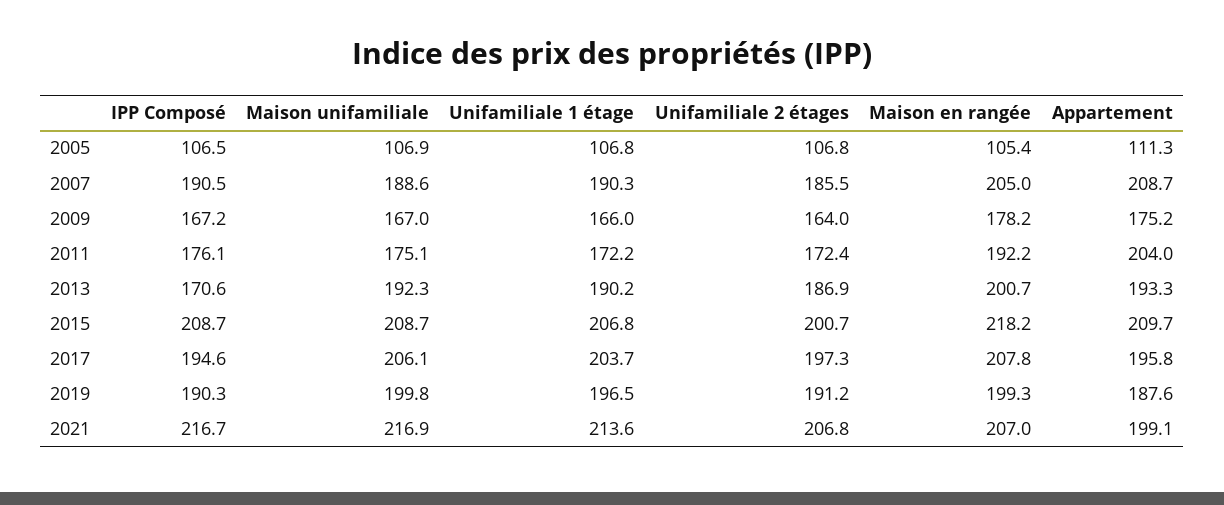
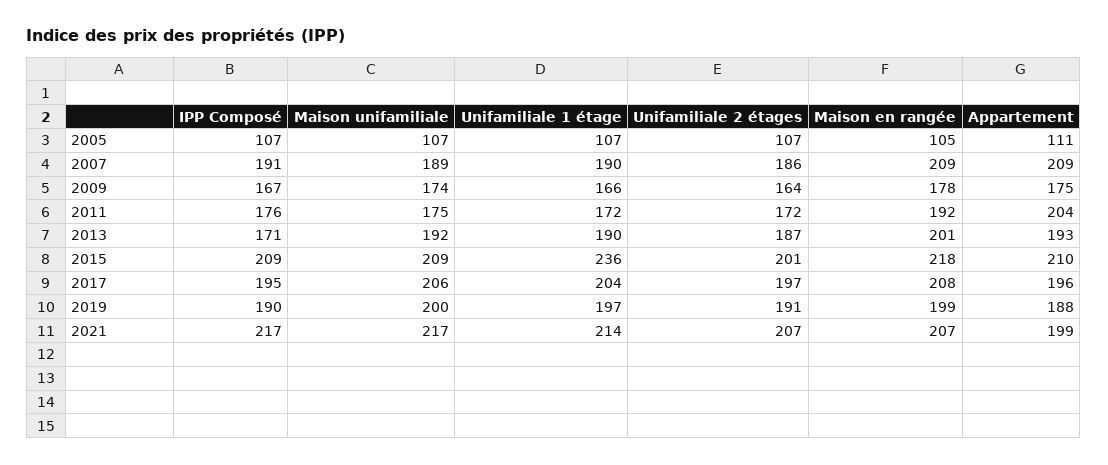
  {
    "IPP Composé": {
      "2005": 106.5,
      "2007": 190.5,
      "2009": 167.2,
      "2011": 176.1,
      "2013": 170.6,
      "2015": 208.7,
      "2017": 194.6,
      "2019": 190.3,
      "2021": 216.7
    },
    "Maison unifamiliale": {
      "2005": 106.9,
      "2007": 188.6,
-     "2009": 167,
+     "2009": 174,
      "2011": 175.1,
      "2013": 192.3,
      "2015": 208.7,
      "2017": 206.1,
      "2019": 199.8,
      "2021": 216.9
    },
    "Unifamiliale 1 étage": {
      "2005": 106.8,
      "2007": 190.3,
      "2009": 166,
      "2011": 172.2,
      "2013": 190.2,
-     "2015": 206.8,
+     "2015": 236,
      "2017": 203.7,
      "2019": 196.5,
      "2021": 213.6
    },
    "Unifamiliale 2 étages": {
      "2005": 106.8,
      "2007": 185.5,
      "2009": 164,
      "2011": 172.4,
      "2013": 186.9,
      "2015": 200.7,
      "2017": 197.3,
      "2019": 191.2,
      "2021": 206.8
    },
    "Maison en rangée": {
      "2005": 105.4,
-     "2007": 205,
+     "2007": 209,
      "2009": 178.2,
      "2011": 192.2,
      "2013": 200.7,
      "2015": 218.2,
      "2017": 207.8,
      "2019": 199.3,
      "2021": 207
    },
    "Appartement": {
      "2005": 111.3,
      "2007": 208.7,
      "2009": 175.2,
      "2011": 204,
      "2013": 193.3,
      "2015": 209.7,
      "2017": 195.8,
      "2019": 187.6,
      "2021": 199.1
    }
  }

